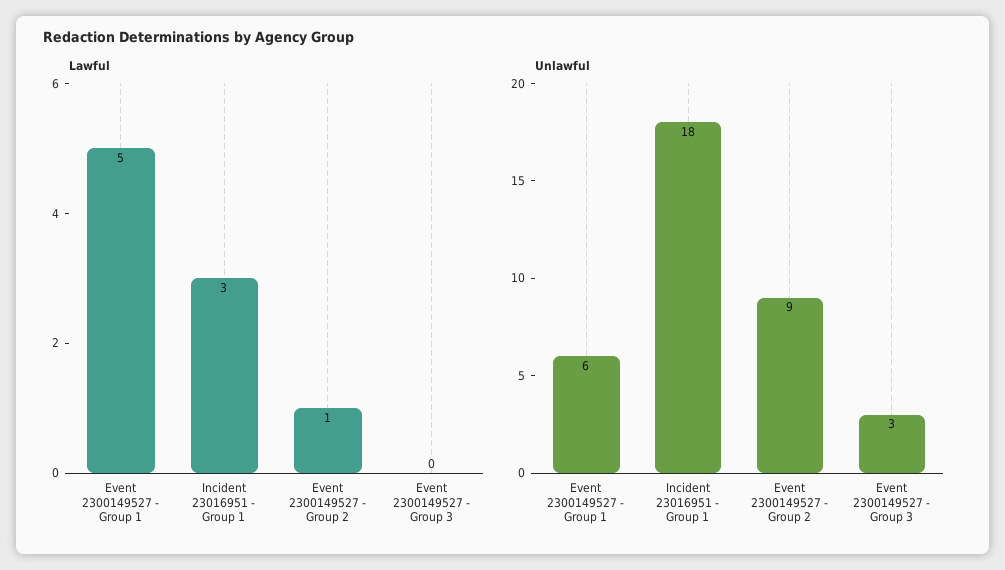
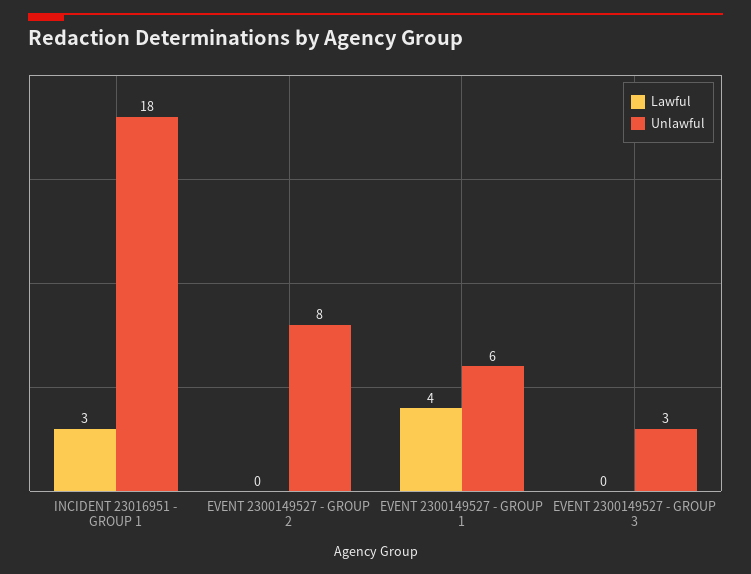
  {
    "Lawful": {
-     "Event 2300149527 - Group 1": 5,
+     "Event 2300149527 - Group 1": 4,
      "Incident 23016951 - Group 1": 3,
-     "Event 2300149527 - Group 2": 1,
+     "Event 2300149527 - Group 2": 0,
      "Event 2300149527 - Group 3": 0
    },
    "Unlawful": {
      "Event 2300149527 - Group 1": 6,
      "Incident 23016951 - Group 1": 18,
-     "Event 2300149527 - Group 2": 9,
+     "Event 2300149527 - Group 2": 8,
      "Event 2300149527 - Group 3": 3
    }
  }

